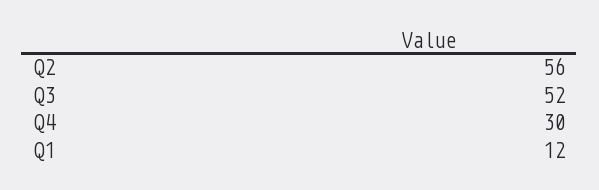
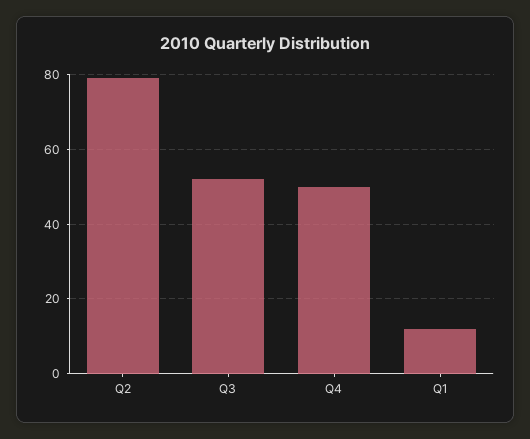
  {
-   "Q2": 56,
+   "Q2": 80,
    "Q3": 52,
-   "Q4": 30,
+   "Q4": 50,
    "Q1": 12
  }

